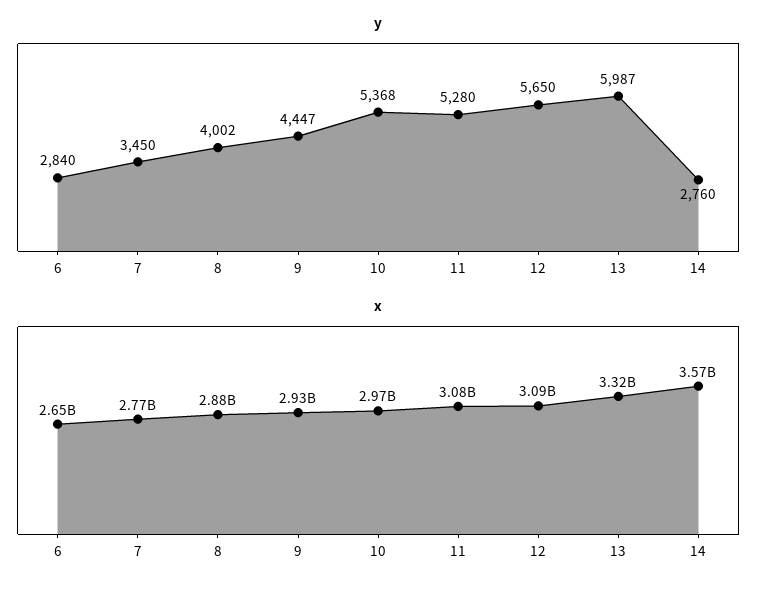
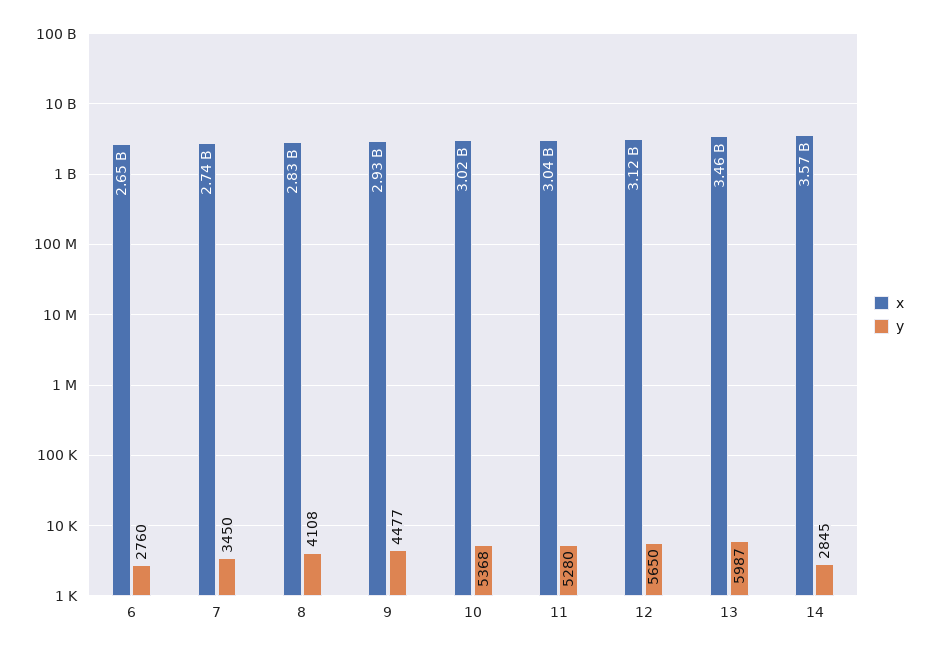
  {
    "y": {
-     "6": 2840,
+     "6": 2760,
      "7": 3450,
-     "8": 4002,
+     "8": 4108,
-     "9": 4447,
+     "9": 4477,
      "10": 5368,
      "11": 5280,
      "12": 5650,
      "13": 5987,
-     "14": 2760
+     "14": 2845
    },
    "x": {
      "6": 2650000000,
-     "7": 2770000000,
+     "7": 2740000000,
-     "8": 2880000000,
+     "8": 2830000000,
      "9": 2930000000,
-     "10": 2970000000,
+     "10": 3020000000,
-     "11": 3080000000,
+     "11": 3040000000,
-     "12": 3090000000,
+     "12": 3120000000,
-     "13": 3320000000,
+     "13": 3460000000,
      "14": 3570000000
    }
  }

